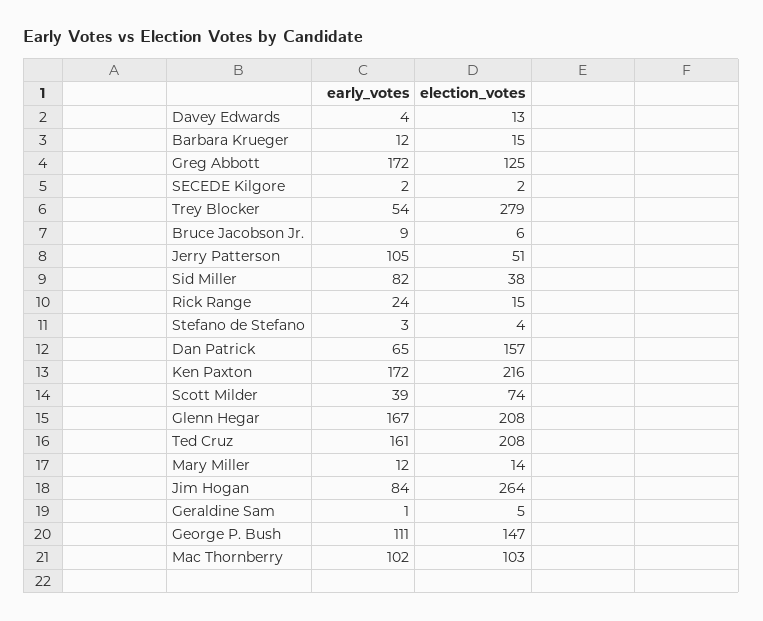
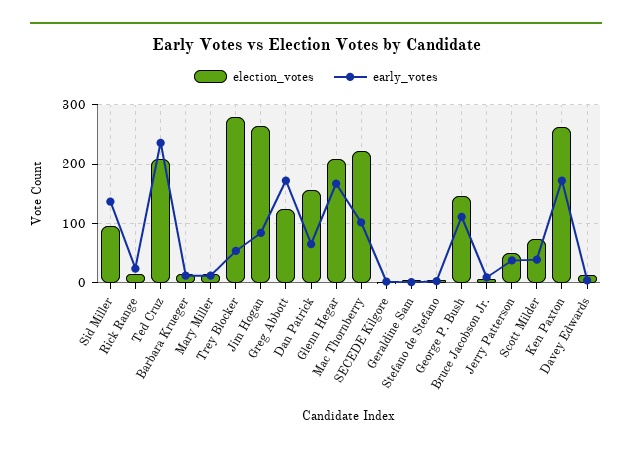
  {
    "early_votes": {
      "Davey Edwards": 4,
      "Barbara Krueger": 12,
      "Greg Abbott": 172,
      "SECEDE Kilgore": 2,
      "Trey Blocker": 54,
      "Bruce Jacobson Jr.": 9,
-     "Jerry Patterson": 105,
+     "Jerry Patterson": 40,
-     "Sid Miller": 82,
+     "Sid Miller": 140,
      "Rick Range": 24,
      "Stefano de Stefano": 3,
      "Dan Patrick": 65,
      "Ken Paxton": 172,
      "Scott Milder": 39,
      "Glenn Hegar": 167,
-     "Ted Cruz": 161,
+     "Ted Cruz": 240,
      "Mary Miller": 12,
      "Jim Hogan": 84,
      "Geraldine Sam": 1,
      "George P. Bush": 111,
      "Mac Thornberry": 102
    },
    "election_votes": {
      "Davey Edwards": 13,
      "Barbara Krueger": 15,
      "Greg Abbott": 125,
      "SECEDE Kilgore": 2,
      "Trey Blocker": 279,
      "Bruce Jacobson Jr.": 6,
      "Jerry Patterson": 51,
-     "Sid Miller": 38,
+     "Sid Miller": 100,
      "Rick Range": 15,
      "Stefano de Stefano": 4,
      "Dan Patrick": 157,
-     "Ken Paxton": 216,
+     "Ken Paxton": 260,
      "Scott Milder": 74,
      "Glenn Hegar": 208,
      "Ted Cruz": 208,
      "Mary Miller": 14,
      "Jim Hogan": 264,
      "Geraldine Sam": 5,
      "George P. Bush": 147,
-     "Mac Thornberry": 103
+     "Mac Thornberry": 220
    }
  }

